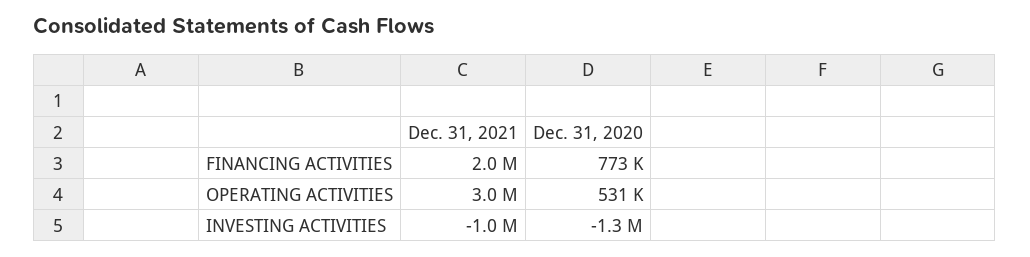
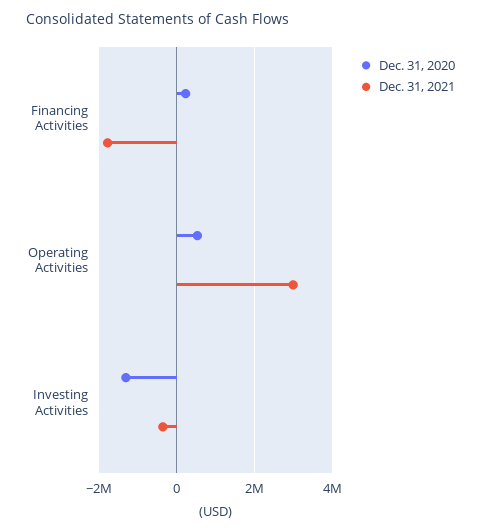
  {
    "Dec. 31, 2021": {
-     "FINANCING ACTIVITIES": 2000000,
+     "FINANCING ACTIVITIES": -1800000,
      "OPERATING ACTIVITIES": 3000000,
-     "INVESTING ACTIVITIES": -1000000
+     "INVESTING ACTIVITIES": -400000
    },
    "Dec. 31, 2020": {
-     "FINANCING ACTIVITIES": 773000,
+     "FINANCING ACTIVITIES": 200000,
      "OPERATING ACTIVITIES": 531000,
      "INVESTING ACTIVITIES": -1300000
    }
  }

